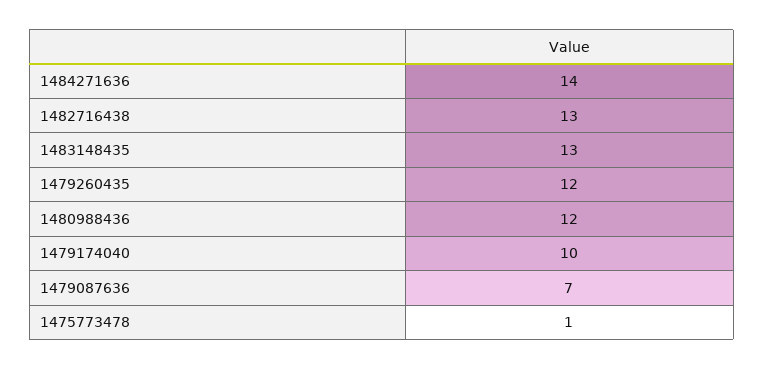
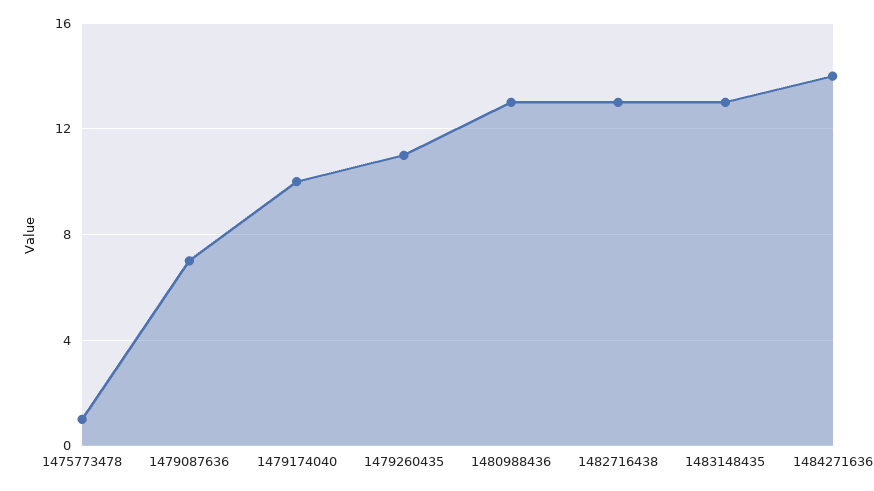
  {
    "1484271636": 14,
    "1482716438": 13,
    "1483148435": 13,
-   "1479260435": 12,
+   "1479260435": 11,
-   "1480988436": 12,
+   "1480988436": 13,
    "1479174040": 10,
    "1479087636": 7,
    "1475773478": 1
  }

